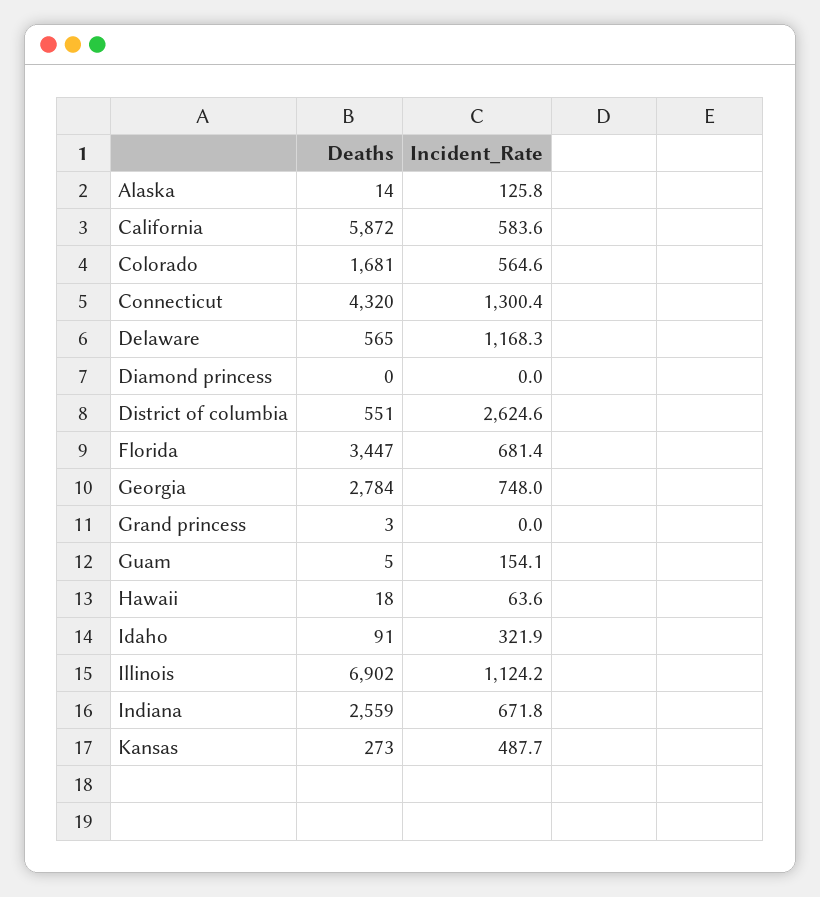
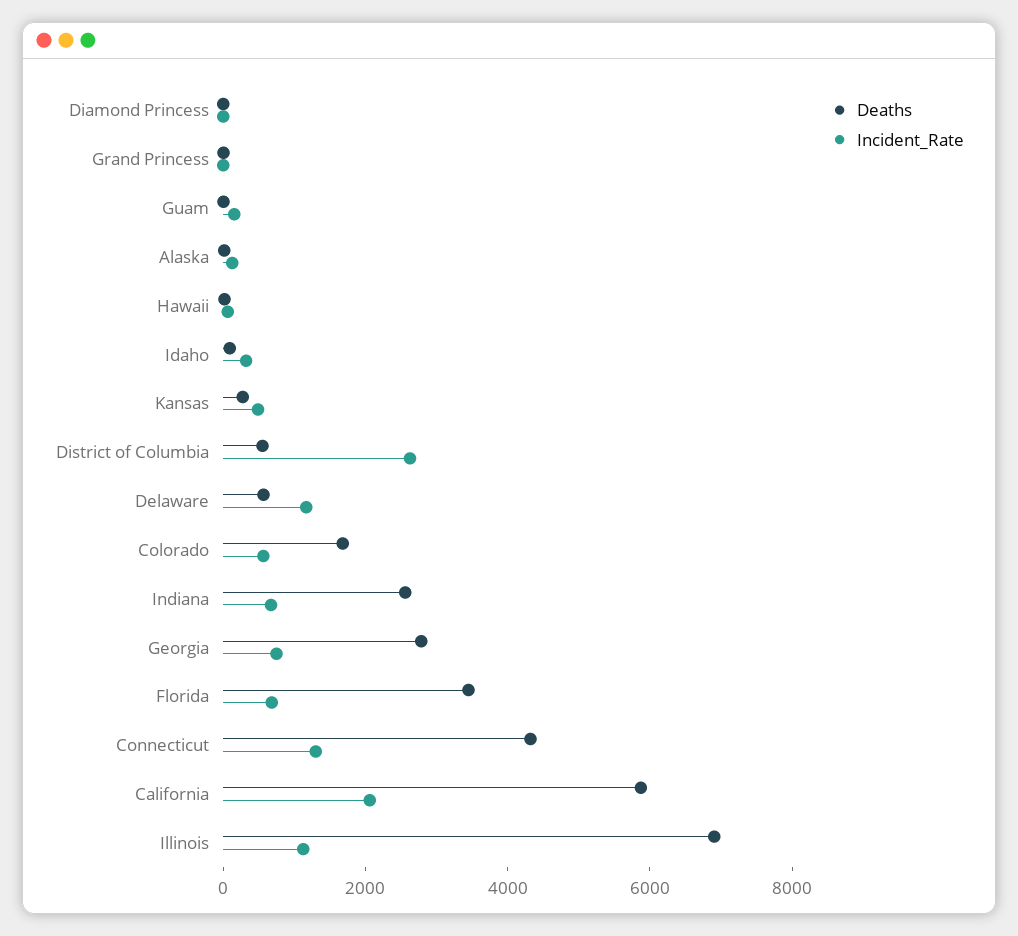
  {
    "Deaths": {
      "Alaska": 14,
      "California": 5872,
      "Colorado": 1681,
      "Connecticut": 4320,
      "Delaware": 565,
      "Diamond princess": 0,
      "District of columbia": 551,
      "Florida": 3447,
      "Georgia": 2784,
      "Grand princess": 3,
      "Guam": 5,
      "Hawaii": 18,
      "Idaho": 91,
      "Illinois": 6902,
      "Indiana": 2559,
      "Kansas": 273
    },
    "Incident_Rate": {
      "Alaska": 125.8,
-     "California": 583.6,
+     "California": 2000,
      "Colorado": 564.6,
      "Connecticut": 1300.4,
      "Delaware": 1168.3,
      "Diamond princess": 0,
      "District of columbia": 2624.6,
      "Florida": 681.4,
      "Georgia": 748,
      "Grand princess": 0,
      "Guam": 154.1,
      "Hawaii": 63.6,
      "Idaho": 321.9,
      "Illinois": 1124.2,
      "Indiana": 671.8,
      "Kansas": 487.7
    }
  }

